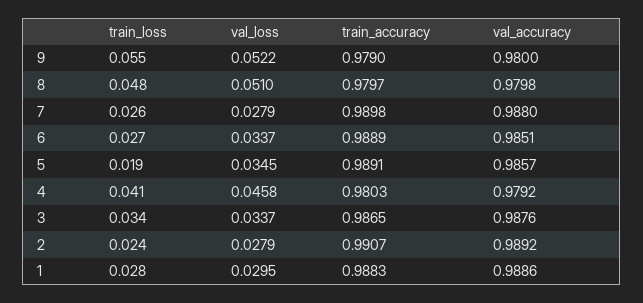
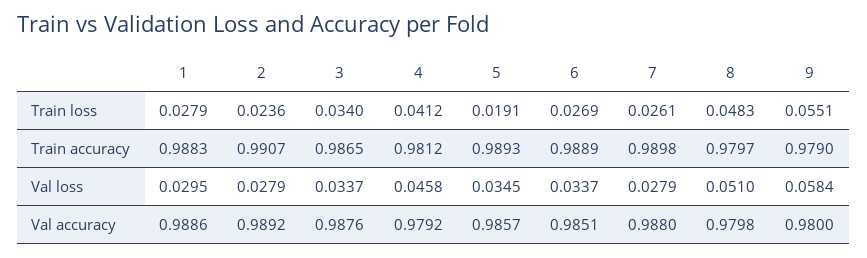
  {
    "train_loss": {
      "9": 0.0551,
      "8": 0.0483,
      "7": 0.0261,
      "6": 0.0269,
      "5": 0.0191,
      "4": 0.0412,
      "3": 0.034,
      "2": 0.0236,
      "1": 0.0279
    },
    "val_loss": {
-     "9": 0.0522,
+     "9": 0.0584,
      "8": 0.051,
      "7": 0.0279,
      "6": 0.0337,
      "5": 0.0345,
      "4": 0.0458,
      "3": 0.0337,
      "2": 0.0279,
      "1": 0.0295
    },
    "train_accuracy": {
      "9": 0.979,
      "8": 0.9797,
      "7": 0.9898,
      "6": 0.9889,
-     "5": 0.9891,
+     "5": 0.9893,
-     "4": 0.9803,
+     "4": 0.9812,
      "3": 0.9865,
      "2": 0.9907,
      "1": 0.9883
    },
    "val_accuracy": {
      "9": 0.98,
      "8": 0.9798,
      "7": 0.988,
      "6": 0.9851,
      "5": 0.9857,
      "4": 0.9792,
      "3": 0.9876,
      "2": 0.9892,
      "1": 0.9886
    }
  }

